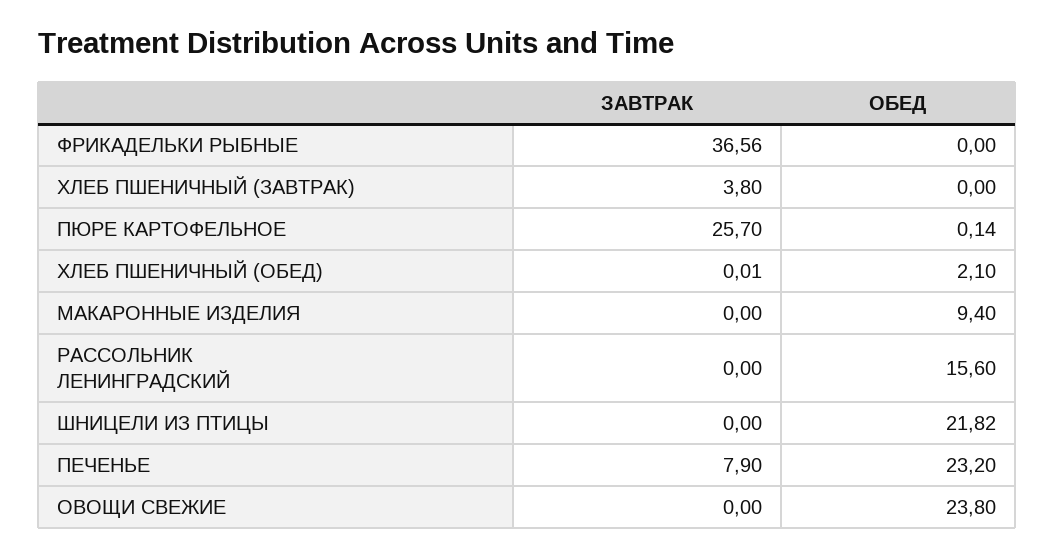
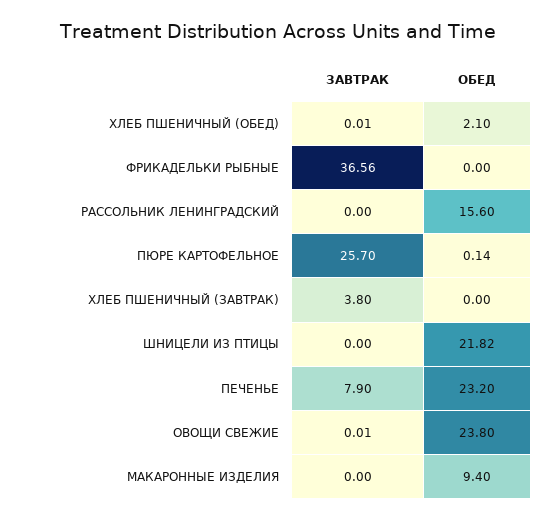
  {
    "ЗАВТРАК": {
      "ФРИКАДЕЛЬКИ РЫБНЫЕ": 36.56,
      "ХЛЕБ ПШЕНИЧНЫЙ (ЗАВТРАК)": 3.8,
      "ПЮРЕ КАРТОФЕЛЬНОЕ": 25.7,
      "ХЛЕБ ПШЕНИЧНЫЙ (ОБЕД)": 0.01,
      "МАКАРОННЫЕ ИЗДЕЛИЯ": 0,
      "РАССОЛЬНИК ЛЕНИНГРАДСКИЙ": 0,
      "ШНИЦЕЛИ ИЗ ПТИЦЫ": 0,
      "ПЕЧЕНЬЕ": 7.9,
-     "ОВОЩИ СВЕЖИЕ": 0
+     "ОВОЩИ СВЕЖИЕ": 0.01
    },
    "ОБЕД": {
      "ФРИКАДЕЛЬКИ РЫБНЫЕ": 0,
      "ХЛЕБ ПШЕНИЧНЫЙ (ЗАВТРАК)": 0,
      "ПЮРЕ КАРТОФЕЛЬНОЕ": 0.14,
      "ХЛЕБ ПШЕНИЧНЫЙ (ОБЕД)": 2.1,
      "МАКАРОННЫЕ ИЗДЕЛИЯ": 9.4,
      "РАССОЛЬНИК ЛЕНИНГРАДСКИЙ": 15.6,
      "ШНИЦЕЛИ ИЗ ПТИЦЫ": 21.82,
      "ПЕЧЕНЬЕ": 23.2,
      "ОВОЩИ СВЕЖИЕ": 23.8
    }
  }

